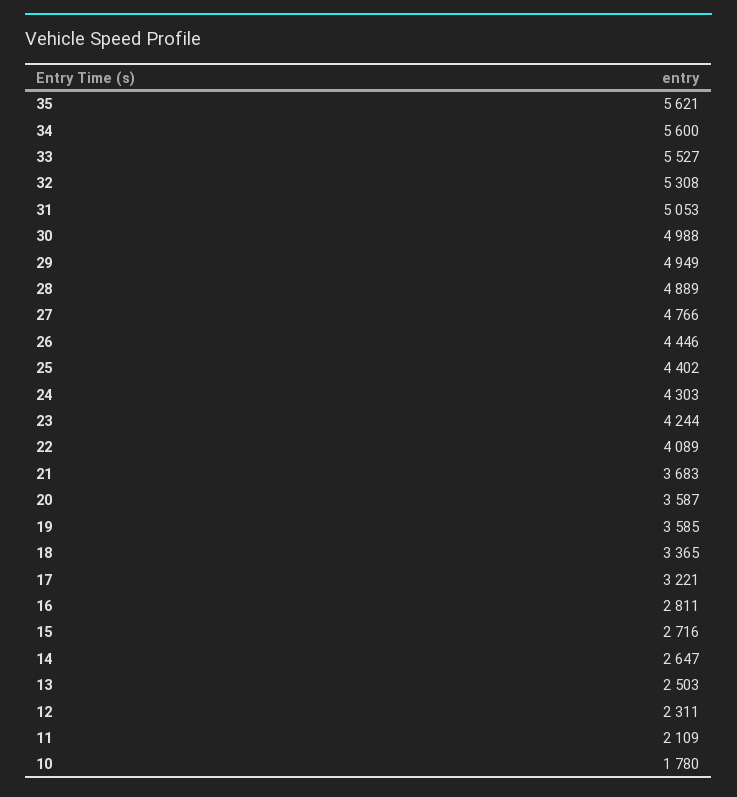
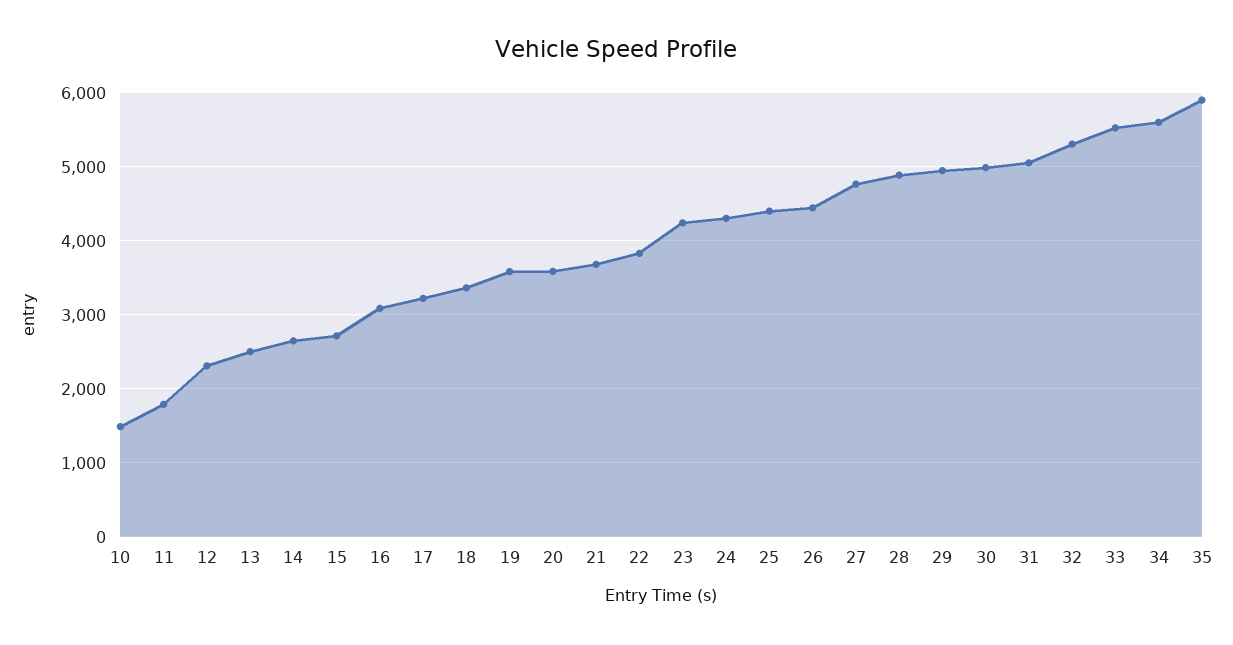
  {
-   "35": 5621,
+   "35": 5900,
    "34": 5600,
    "33": 5527,
    "32": 5308,
    "31": 5053,
    "30": 4988,
    "29": 4949,
    "28": 4889,
    "27": 4766,
    "26": 4446,
    "25": 4402,
    "24": 4303,
    "23": 4244,
-   "22": 4089,
+   "22": 3800,
    "21": 3683,
    "20": 3587,
    "19": 3585,
    "18": 3365,
    "17": 3221,
-   "16": 2811,
+   "16": 3100,
    "15": 2716,
    "14": 2647,
    "13": 2503,
    "12": 2311,
-   "11": 2109,
+   "11": 1800,
-   "10": 1780
+   "10": 1500
  }

